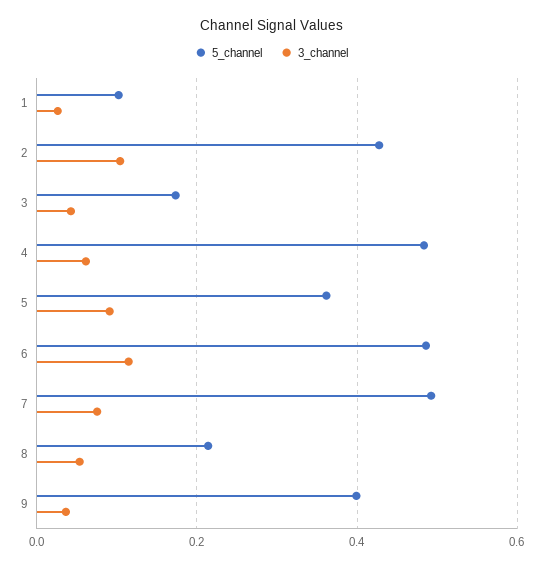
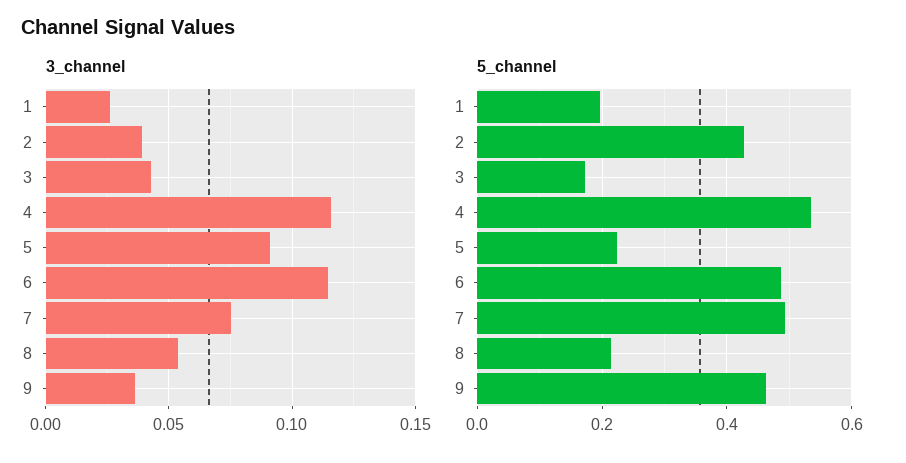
  {
    "5_channel": {
-     "1": 0.1,
+     "1": 0.2,
      "2": 0.42,
      "3": 0.18,
-     "4": 0.48,
+     "4": 0.54,
-     "5": 0.36,
+     "5": 0.22,
      "6": 0.48,
      "7": 0.5,
      "8": 0.22,
-     "9": 0.4
+     "9": 0.46
    },
    "3_channel": {
      "1": 0.025,
-     "2": 0.1,
+     "2": 0.04,
      "3": 0.045,
-     "4": 0.06,
+     "4": 0.115,
      "5": 0.09,
      "6": 0.115,
      "7": 0.075,
      "8": 0.055,
      "9": 0.035
    }
  }

